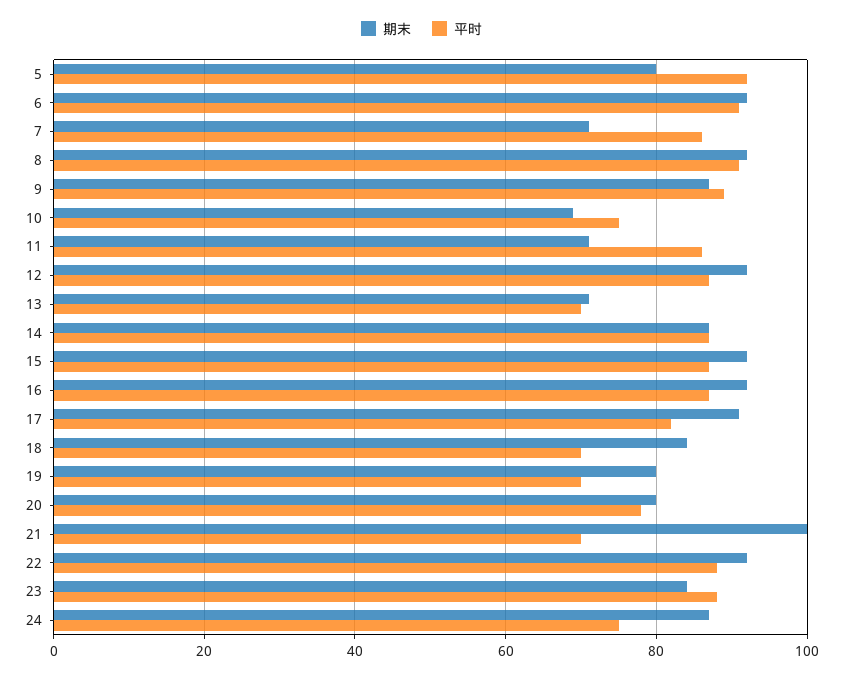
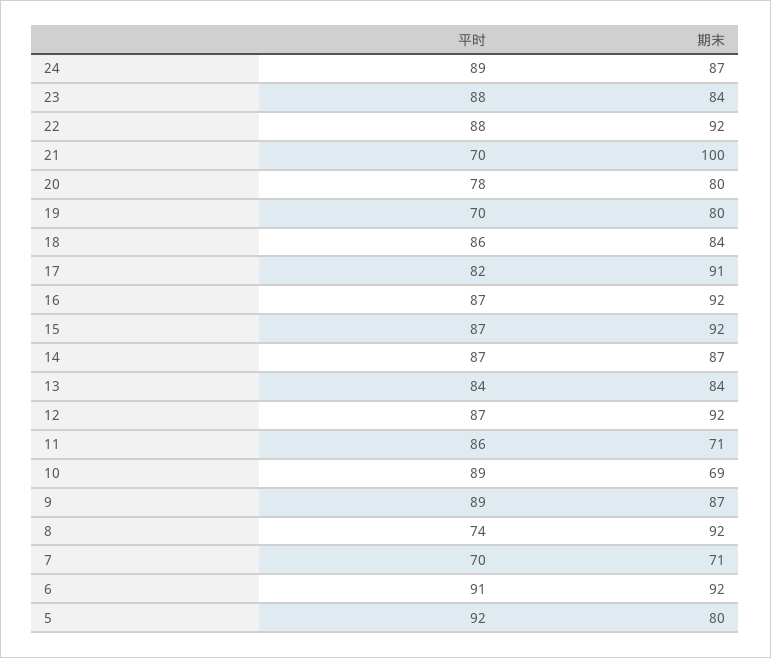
  {
    "期末": {
      "5": 80,
      "6": 92,
      "7": 71,
      "8": 92,
      "9": 87,
      "10": 69,
      "11": 71,
      "12": 92,
-     "13": 70,
+     "13": 84,
      "14": 87,
      "15": 92,
      "16": 92,
      "17": 91,
      "18": 84,
      "19": 80,
      "20": 80,
      "21": 100,
      "22": 92,
      "23": 84,
      "24": 87
    },
    "平时": {
      "5": 92,
      "6": 91,
-     "7": 85,
+     "7": 70,
-     "8": 90,
+     "8": 74,
      "9": 89,
-     "10": 75,
+     "10": 89,
      "11": 86,
      "12": 87,
-     "13": 70,
+     "13": 84,
      "14": 87,
      "15": 87,
      "16": 87,
      "17": 82,
-     "18": 70,
+     "18": 86,
      "19": 70,
      "20": 78,
      "21": 70,
      "22": 88,
      "23": 88,
-     "24": 75
+     "24": 89
    }
  }

